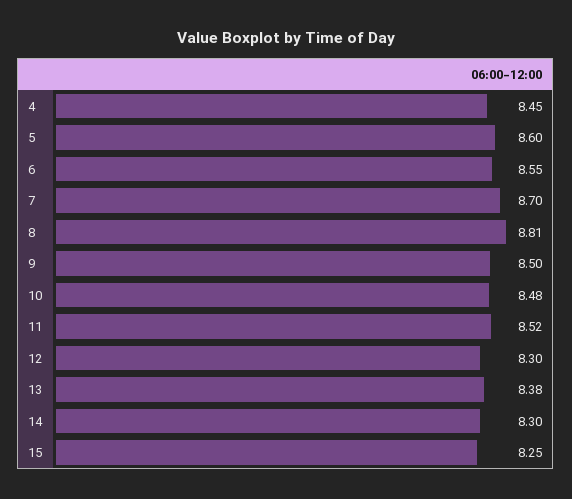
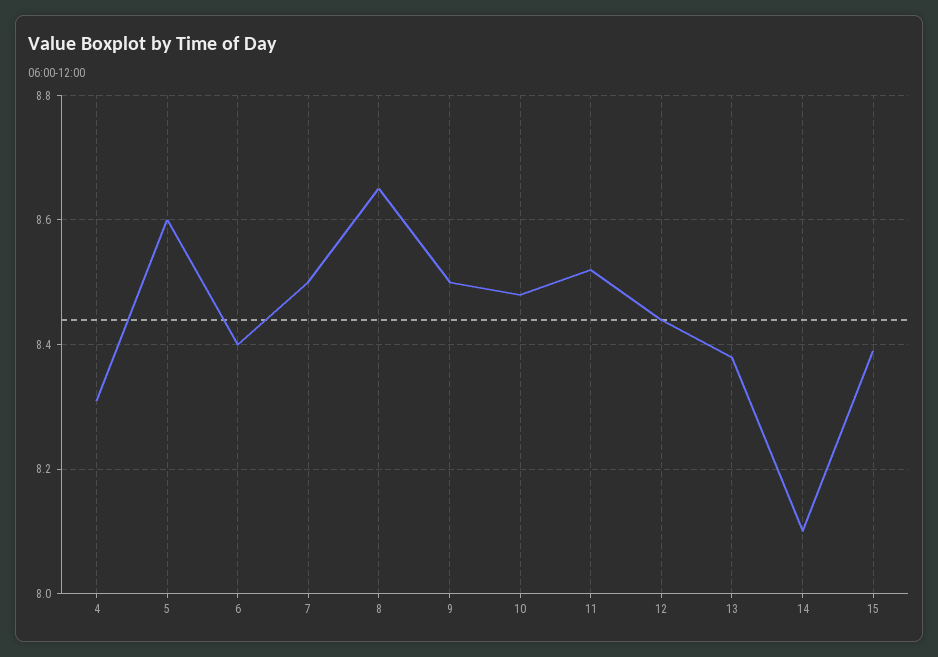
  {
-   "4": 8.45,
+   "4": 8.3,
    "5": 8.6,
-   "6": 8.55,
+   "6": 8.4,
-   "7": 8.7,
+   "7": 8.5,
-   "8": 8.81,
+   "8": 8.65,
    "9": 8.5,
    "10": 8.48,
    "11": 8.52,
-   "12": 8.3,
+   "12": 8.45,
    "13": 8.38,
-   "14": 8.3,
+   "14": 8.1,
-   "15": 8.25
+   "15": 8.4
  }

